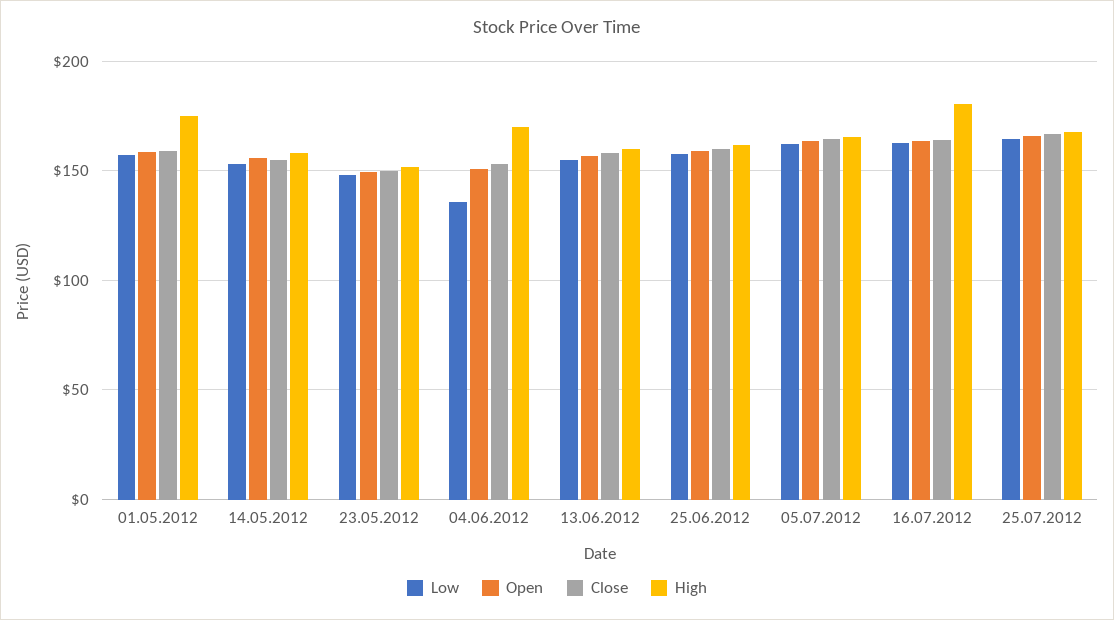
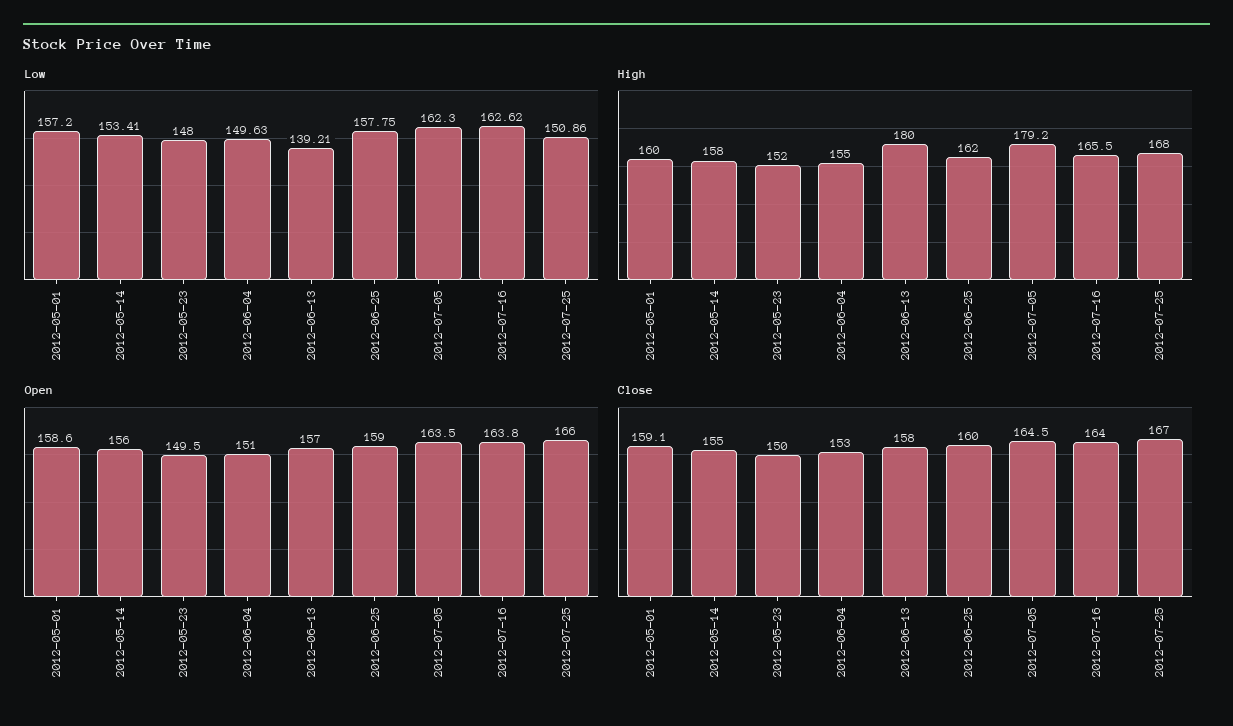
  {
    "Low": {
      "01.05.2012": 157.2,
      "14.05.2012": 153.41,
      "23.05.2012": 148,
-     "04.06.2012": 135,
+     "04.06.2012": 149.63,
-     "13.06.2012": 155,
+     "13.06.2012": 139.21,
      "25.06.2012": 157.75,
      "05.07.2012": 162.3,
      "16.07.2012": 162.62,
-     "25.07.2012": 165
+     "25.07.2012": 150.86
    },
    "Open": {
      "01.05.2012": 158.6,
      "14.05.2012": 156,
      "23.05.2012": 149.5,
      "04.06.2012": 151,
      "13.06.2012": 157,
      "25.06.2012": 159,
      "05.07.2012": 163.5,
      "16.07.2012": 163.8,
      "25.07.2012": 166
    },
    "Close": {
      "01.05.2012": 159.1,
      "14.05.2012": 155,
      "23.05.2012": 150,
      "04.06.2012": 153,
      "13.06.2012": 158,
      "25.06.2012": 160,
      "05.07.2012": 164.5,
      "16.07.2012": 164,
      "25.07.2012": 167
    },
    "High": {
-     "01.05.2012": 175,
+     "01.05.2012": 160,
      "14.05.2012": 158,
      "23.05.2012": 152,
-     "04.06.2012": 170,
+     "04.06.2012": 155,
-     "13.06.2012": 160,
+     "13.06.2012": 180,
      "25.06.2012": 162,
-     "05.07.2012": 165,
+     "05.07.2012": 179.2,
-     "16.07.2012": 180,
+     "16.07.2012": 165.5,
      "25.07.2012": 168
    }
  }

